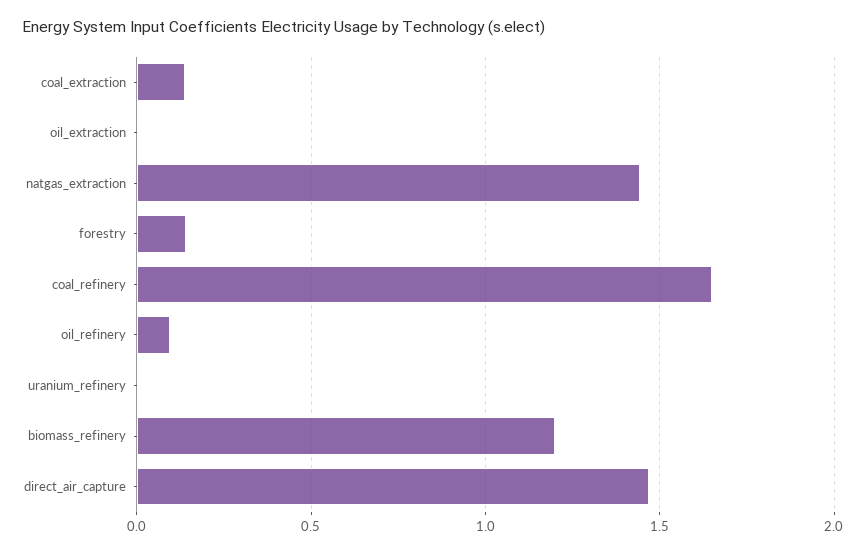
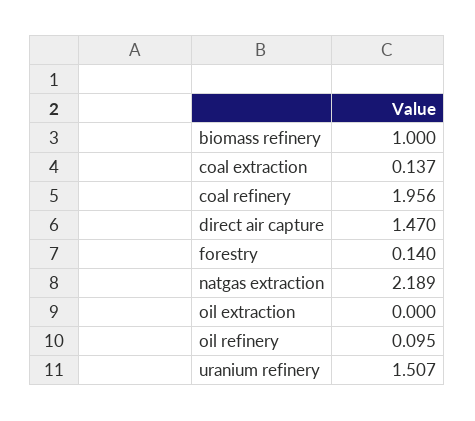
  {
    "coal_extraction": 0.137,
    "oil_extraction": 0,
-   "natgas_extraction": 1.45,
+   "natgas_extraction": 2.189,
    "forestry": 0.14,
-   "coal_refinery": 1.65,
+   "coal_refinery": 1.956,
    "oil_refinery": 0.095,
-   "uranium_refinery": 0,
+   "uranium_refinery": 1.507,
-   "biomass_refinery": 1.2,
+   "biomass_refinery": 1,
    "direct_air_capture": 1.47
  }

